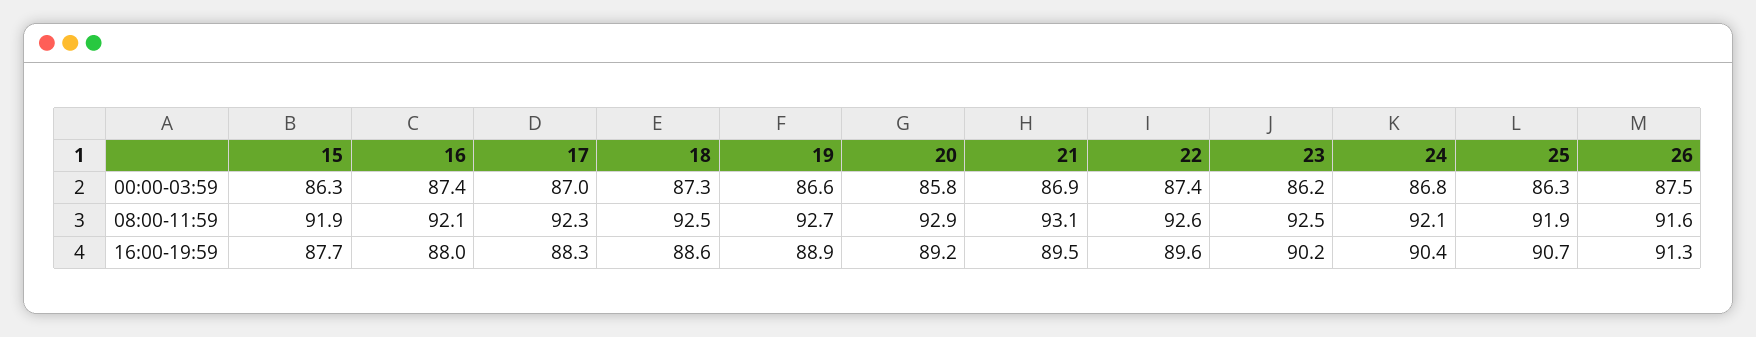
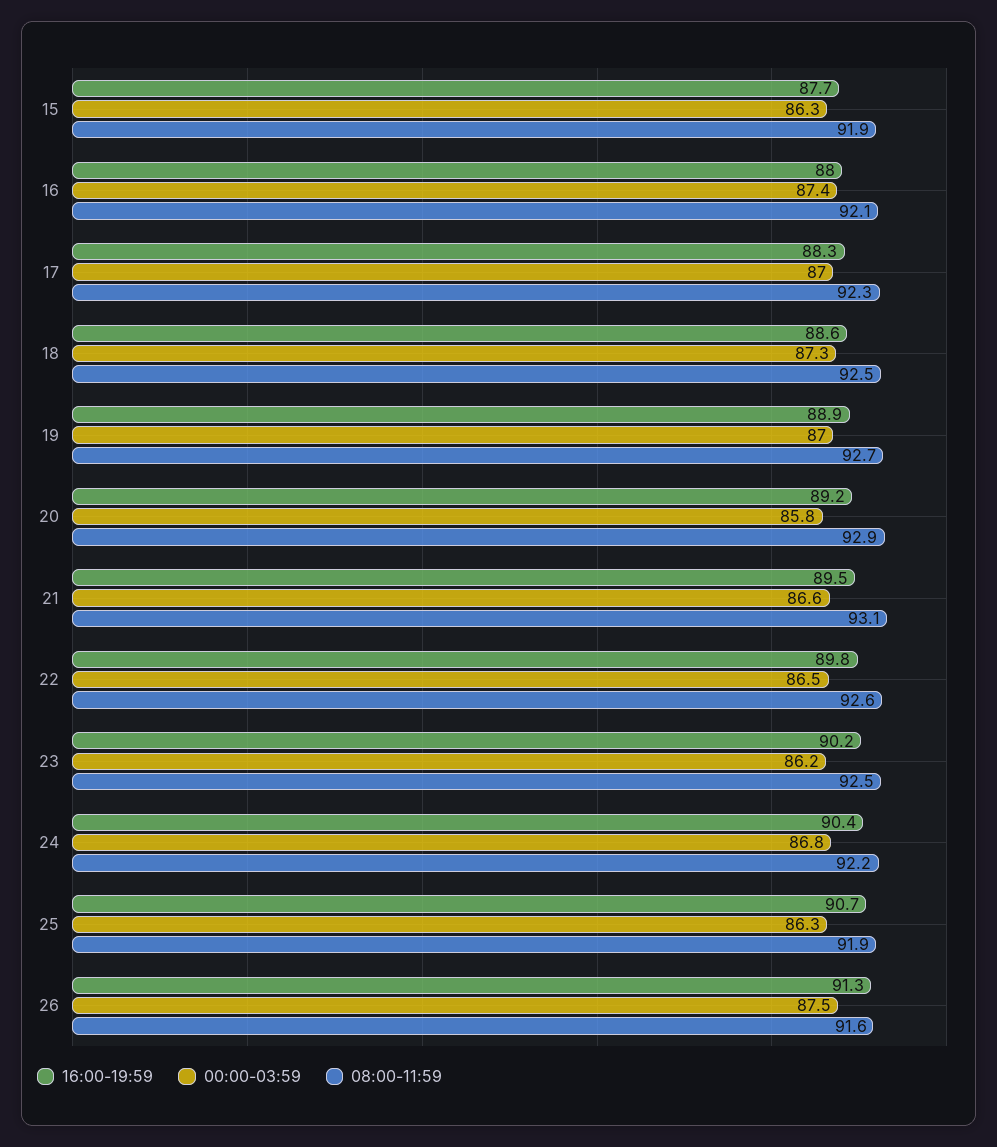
  {
    "00:00-03:59": {
      "15": 86.3,
      "16": 87.4,
      "17": 87,
      "18": 87.3,
-     "19": 86.6,
+     "19": 87,
      "20": 85.8,
-     "21": 86.9,
+     "21": 86.6,
-     "22": 87.4,
+     "22": 86.5,
      "23": 86.2,
      "24": 86.8,
      "25": 86.3,
      "26": 87.5
    },
    "08:00-11:59": {
      "15": 91.9,
      "16": 92.1,
      "17": 92.3,
      "18": 92.5,
      "19": 92.7,
      "20": 92.9,
      "21": 93.1,
      "22": 92.6,
      "23": 92.5,
-     "24": 92.1,
+     "24": 92.2,
      "25": 91.9,
      "26": 91.6
    },
    "16:00-19:59": {
      "15": 87.7,
      "16": 88,
      "17": 88.3,
      "18": 88.6,
      "19": 88.9,
      "20": 89.2,
      "21": 89.5,
-     "22": 89.6,
+     "22": 89.8,
      "23": 90.2,
      "24": 90.4,
      "25": 90.7,
      "26": 91.3
    }
  }

